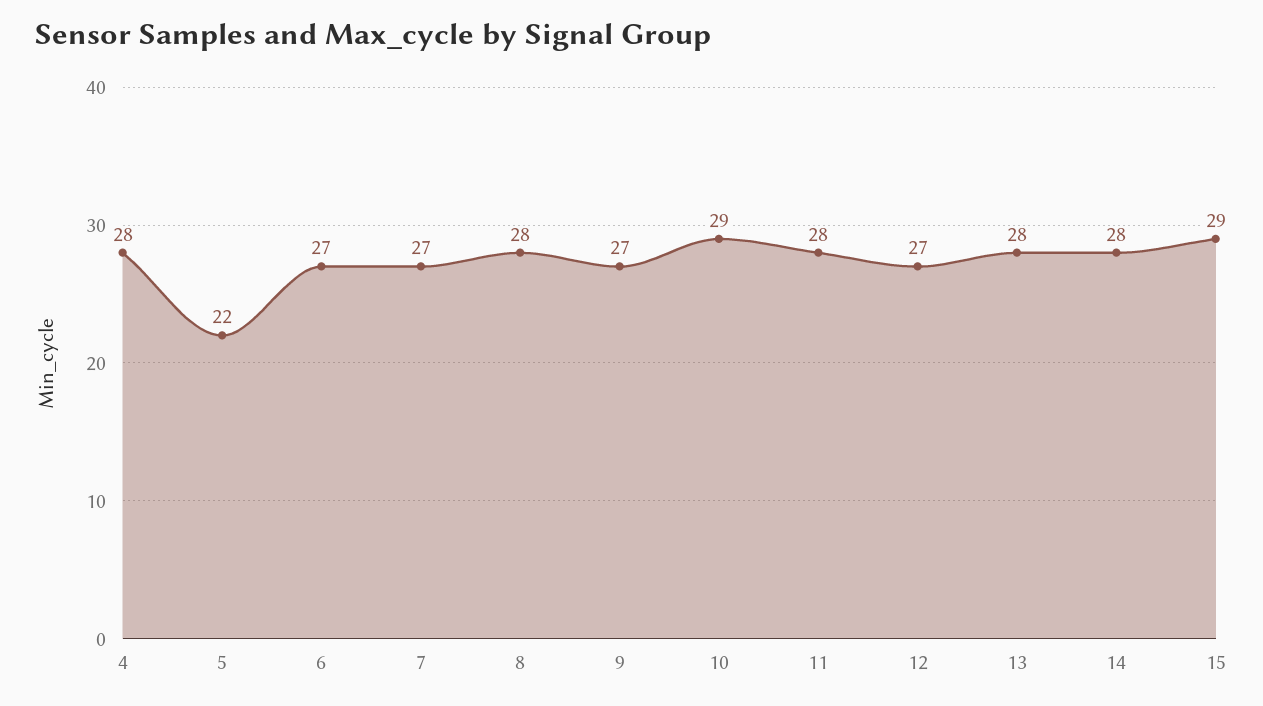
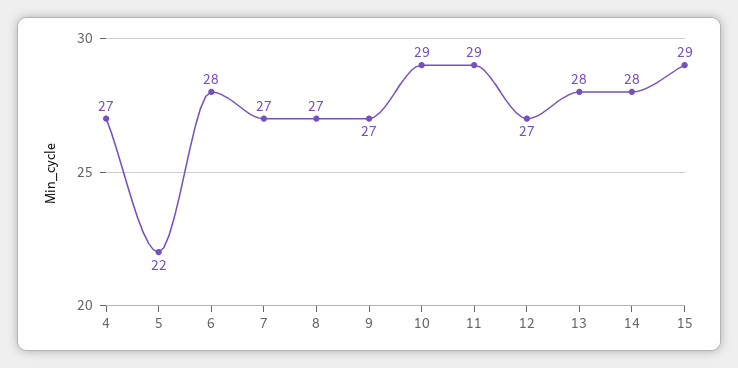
  {
-   "4": 28,
+   "4": 27,
    "5": 22,
-   "6": 27,
+   "6": 28,
    "7": 27,
-   "8": 28,
+   "8": 27,
    "9": 27,
    "10": 29,
-   "11": 28,
+   "11": 29,
    "12": 27,
    "13": 28,
    "14": 28,
    "15": 29
  }

